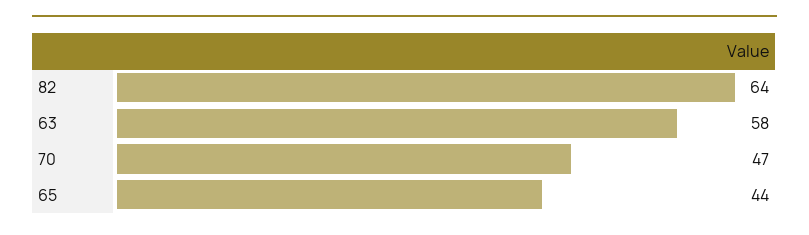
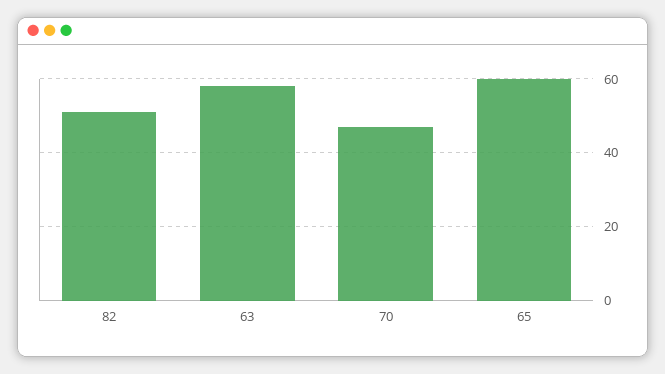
  {
-   "82": 64,
+   "82": 50,
    "63": 58,
    "70": 47,
-   "65": 44
+   "65": 60
  }

